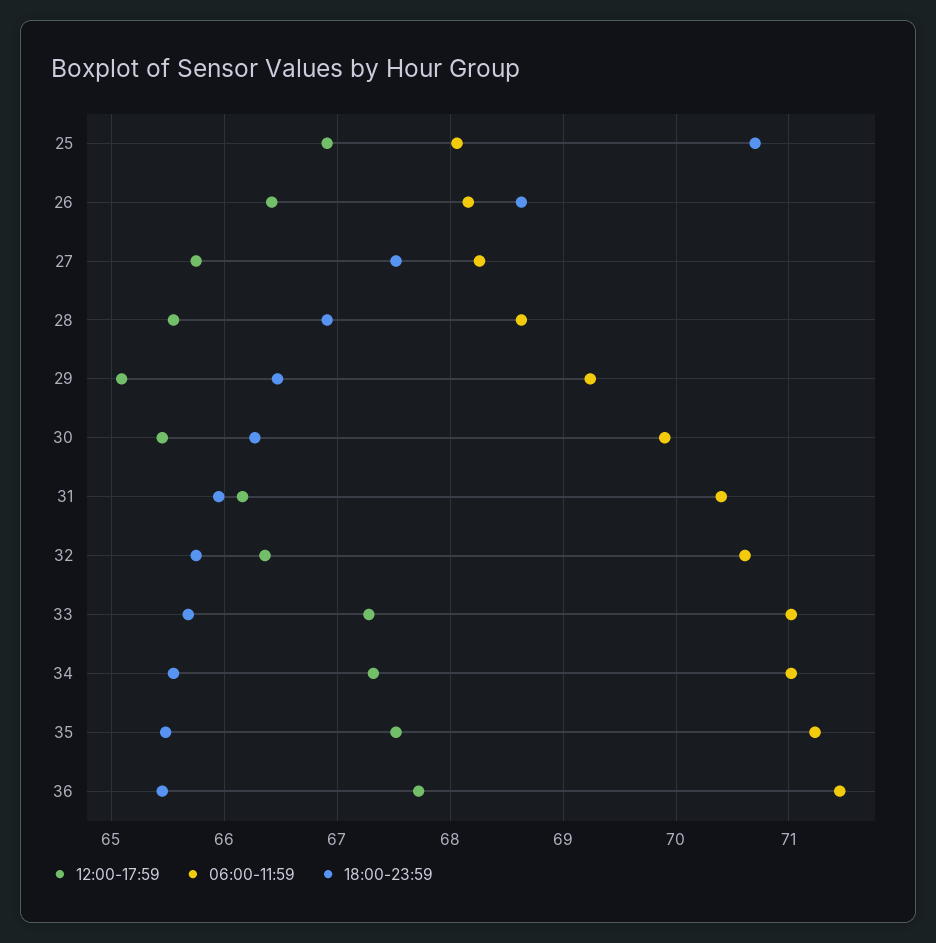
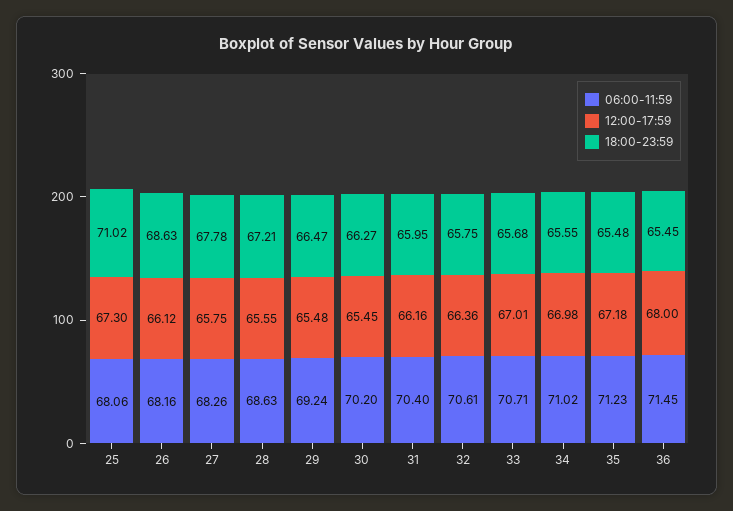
  {
    "12:00-17:59": {
-     "25": 66.9,
+     "25": 67.3,
-     "26": 66.4,
+     "26": 66.12,
      "27": 65.75,
      "28": 65.55,
-     "29": 65.1,
+     "29": 65.48,
      "30": 65.45,
      "31": 66.16,
      "32": 66.36,
-     "33": 67.3,
+     "33": 67.01,
-     "34": 67.3,
+     "34": 66.98,
-     "35": 67.5,
+     "35": 67.18,
-     "36": 67.7
+     "36": 68
    },
    "06:00-11:59": {
      "25": 68.06,
      "26": 68.16,
      "27": 68.26,
      "28": 68.63,
      "29": 69.24,
-     "30": 69.9,
+     "30": 70.2,
      "31": 70.4,
      "32": 70.61,
-     "33": 71,
+     "33": 70.71,
      "34": 71.02,
      "35": 71.23,
      "36": 71.45
    },
    "18:00-23:59": {
-     "25": 70.7,
+     "25": 71.02,
      "26": 68.63,
-     "27": 67.5,
+     "27": 67.78,
-     "28": 66.9,
+     "28": 67.21,
      "29": 66.47,
      "30": 66.27,
      "31": 65.95,
      "32": 65.75,
      "33": 65.68,
      "34": 65.55,
      "35": 65.48,
      "36": 65.45
    }
  }

